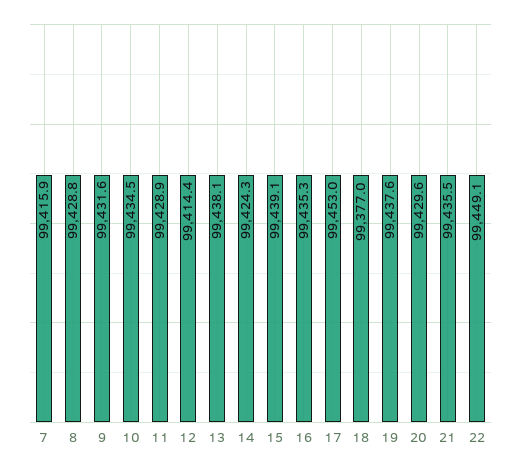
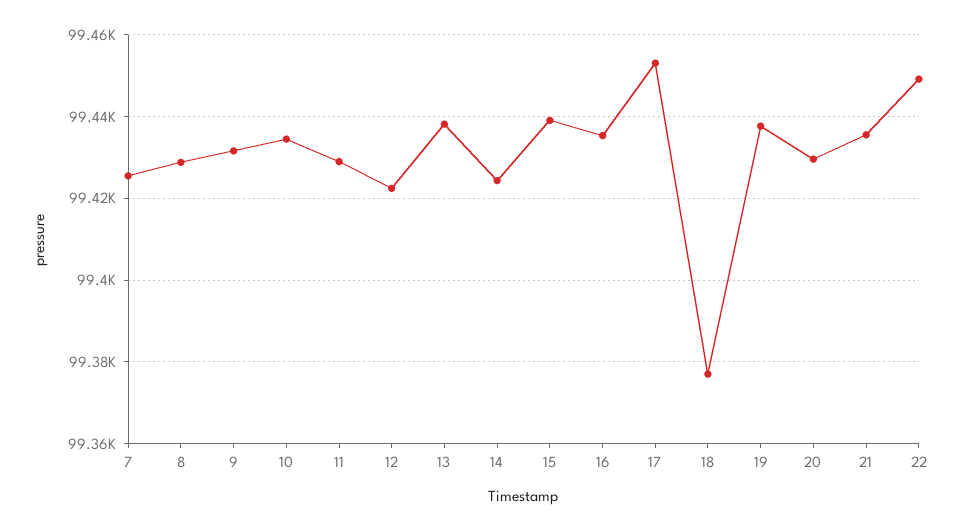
  {
-   "7": 99415.9,
+   "7": 99426,
    "8": 99428.8,
    "9": 99431.6,
    "10": 99434.5,
    "11": 99428.9,
-   "12": 99414.4,
+   "12": 99422,
    "13": 99438.1,
    "14": 99424.3,
    "15": 99439.1,
    "16": 99435.3,
    "17": 99453,
    "18": 99377,
    "19": 99437.6,
    "20": 99429.6,
    "21": 99435.5,
    "22": 99449.1
  }

